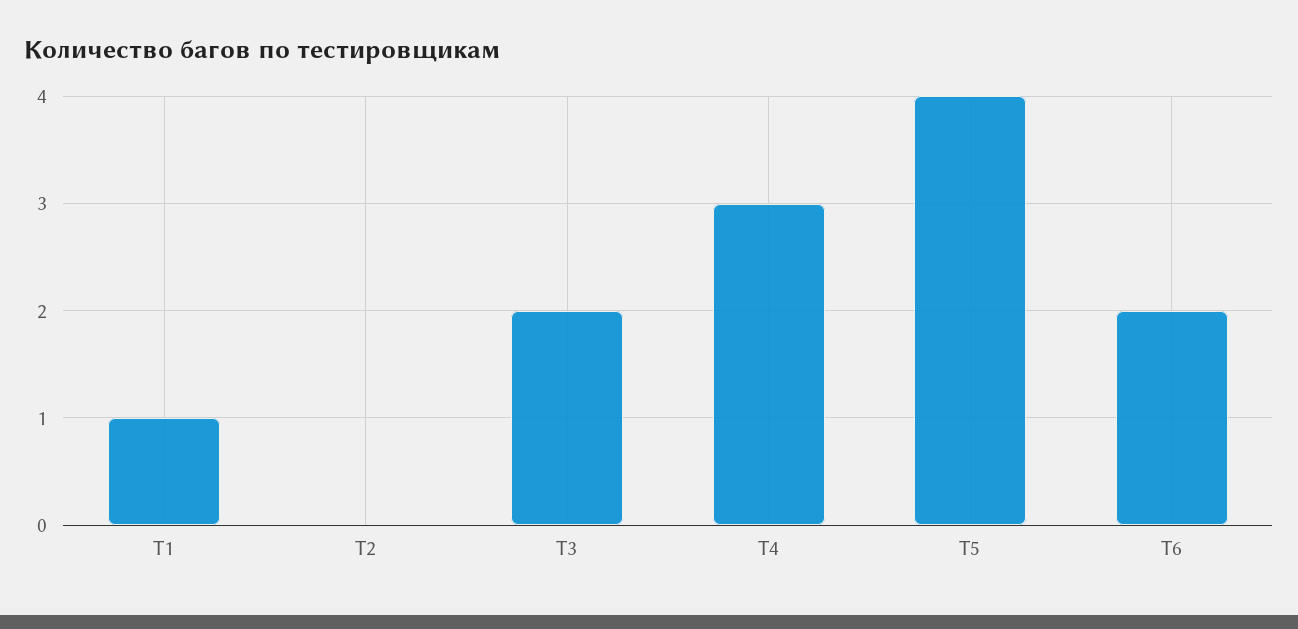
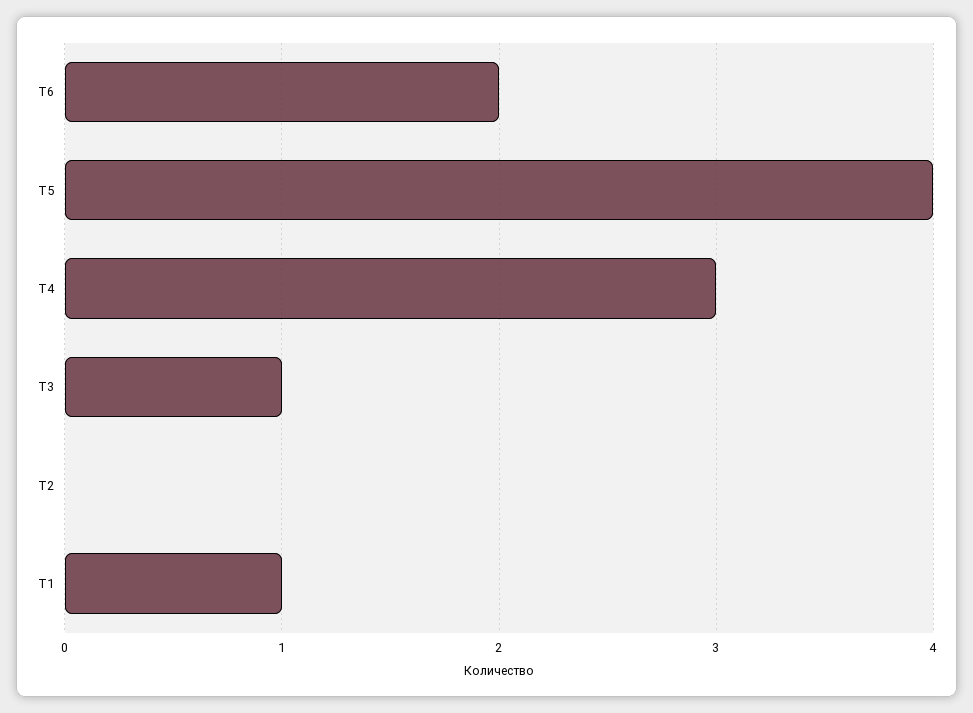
  {
    "Т1": 1,
    "Т2": 0,
-   "Т3": 2,
+   "Т3": 1,
    "Т4": 3,
    "Т5": 4,
    "Т6": 2
  }

